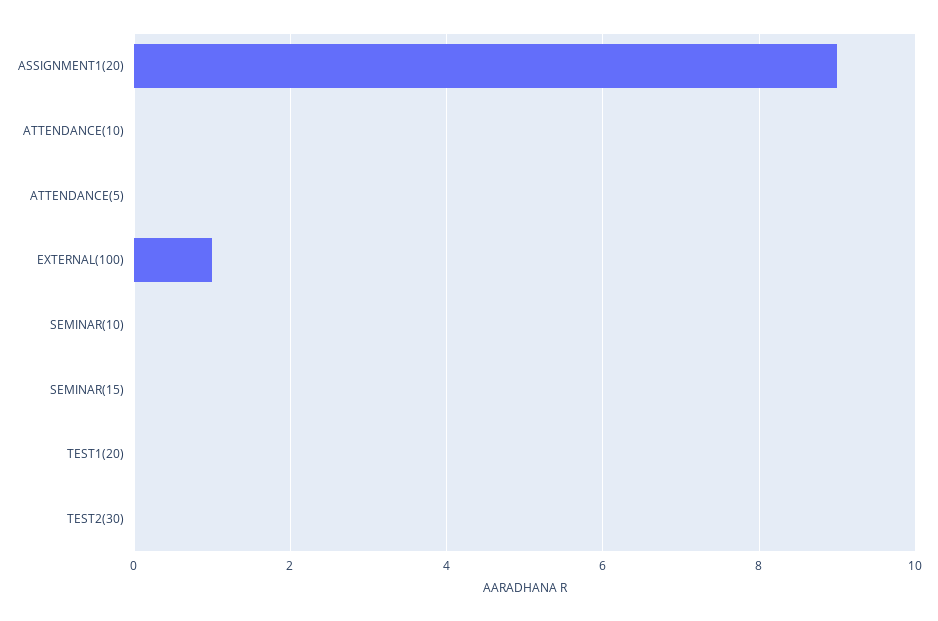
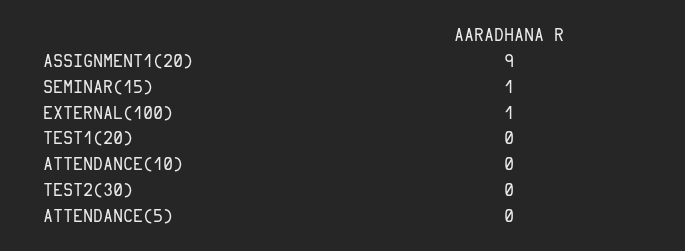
  {
    "ASSIGNMENT1(20)": 9,
    "ATTENDANCE(10)": 0,
    "ATTENDANCE(5)": 0,
    "EXTERNAL(100)": 1,
-   "SEMINAR(10)": 0,
-   "SEMINAR(15)": 0,
+   "SEMINAR(15)": 1,
    "TEST1(20)": 0,
    "TEST2(30)": 0
  }

